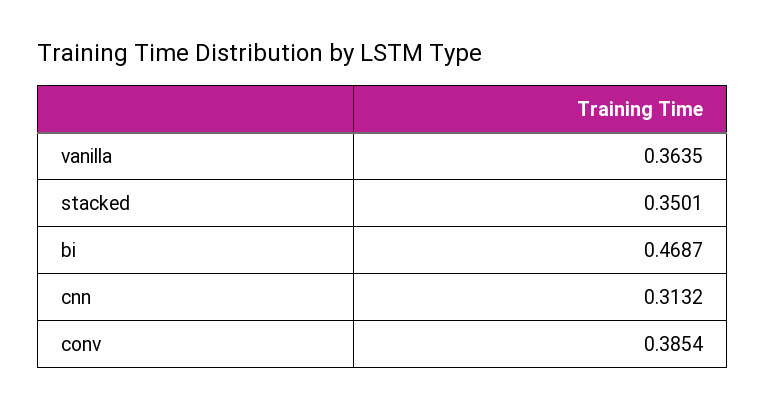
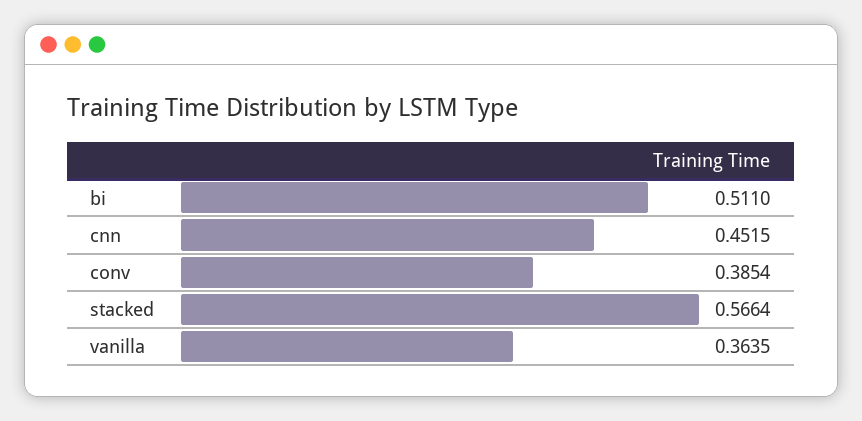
  {
    "vanilla": 0.3635,
-   "stacked": 0.3501,
+   "stacked": 0.5664,
-   "bi": 0.4687,
+   "bi": 0.511,
-   "cnn": 0.3132,
+   "cnn": 0.4515,
    "conv": 0.3854
  }

